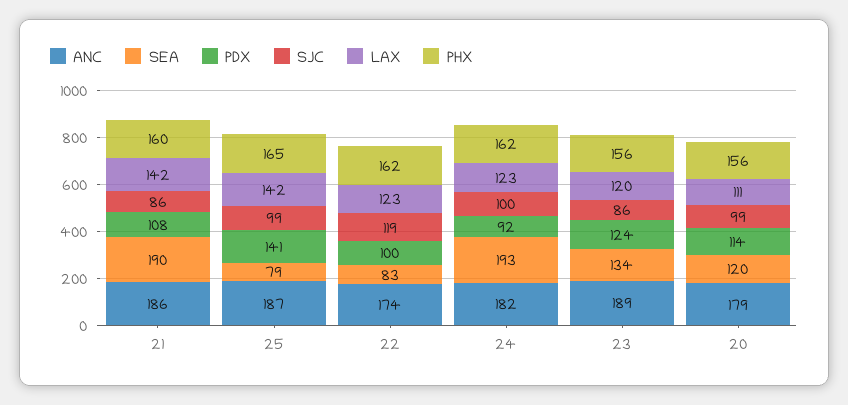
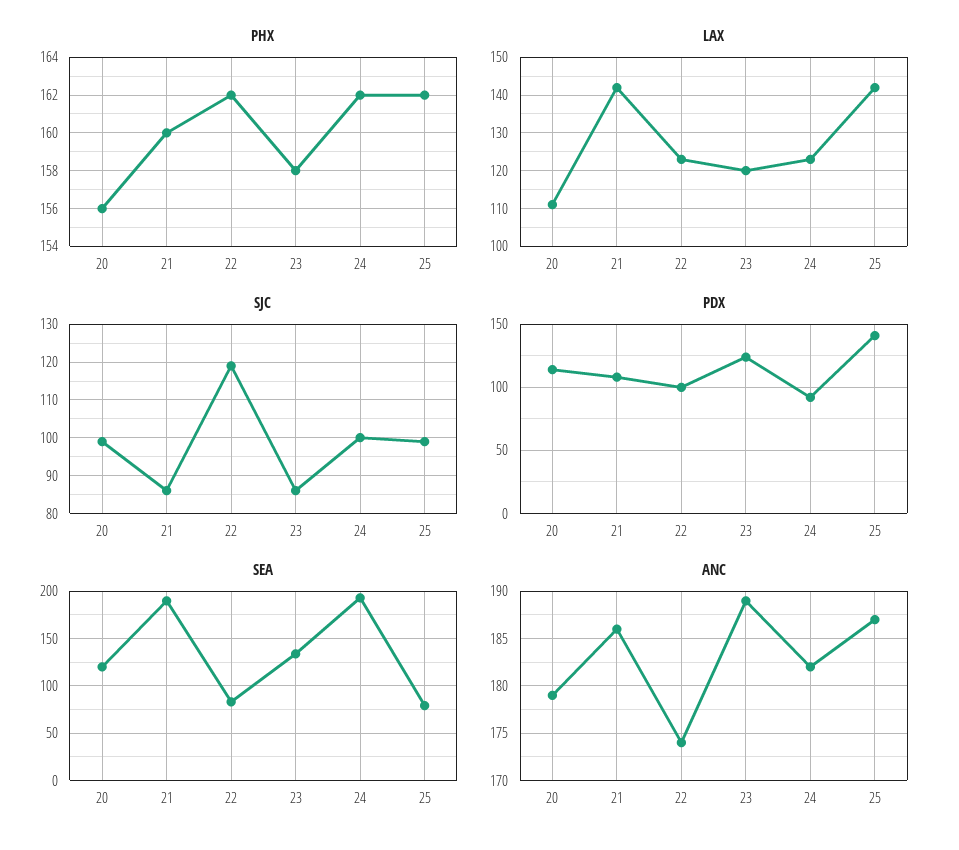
  {
    "ANC": {
      "21": 186,
      "25": 187,
      "22": 174,
      "24": 182,
      "23": 189,
      "20": 179
    },
    "SEA": {
      "21": 190,
      "25": 79,
      "22": 83,
      "24": 193,
      "23": 134,
      "20": 120
    },
    "PDX": {
      "21": 108,
      "25": 141,
      "22": 100,
      "24": 92,
      "23": 124,
      "20": 114
    },
    "SJC": {
      "21": 86,
      "25": 99,
      "22": 119,
      "24": 100,
      "23": 86,
      "20": 99
    },
    "LAX": {
      "21": 142,
      "25": 142,
      "22": 123,
      "24": 123,
      "23": 120,
      "20": 111
    },
    "PHX": {
      "21": 160,
-     "25": 165,
+     "25": 162,
      "22": 162,
      "24": 162,
-     "23": 156,
+     "23": 158,
      "20": 156
    }
  }

